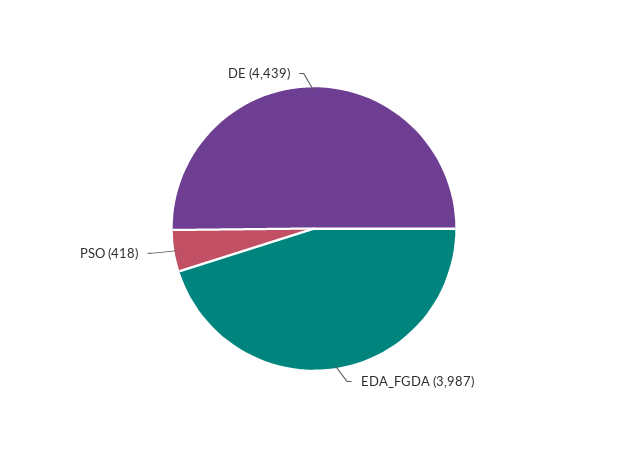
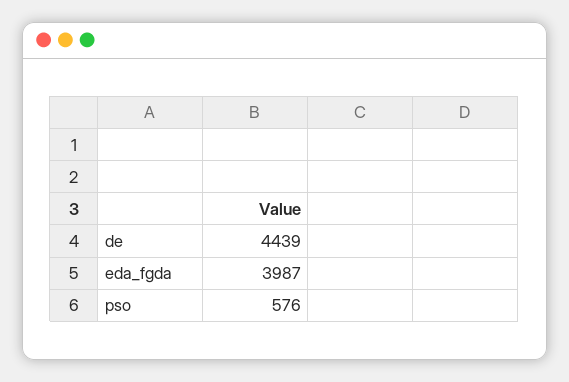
  {
    "EDA_FGDA": 3987,
-   "PSO": 418,
+   "PSO": 576,
    "DE": 4439
  }

